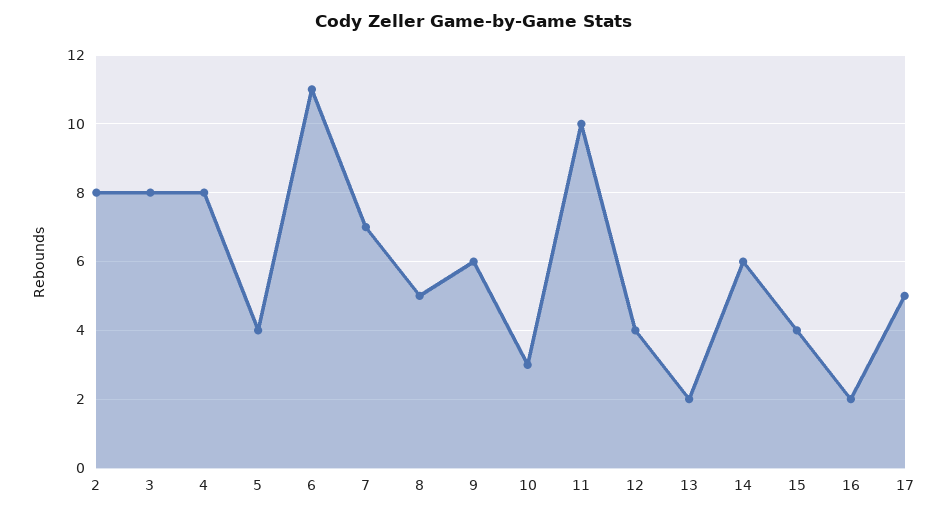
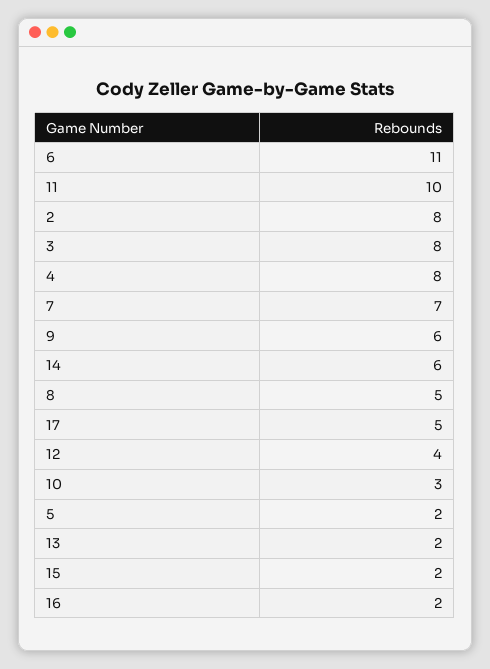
  {
    "2": 8,
    "3": 8,
    "4": 8,
-   "5": 4,
+   "5": 2,
    "6": 11,
    "7": 7,
    "8": 5,
    "9": 6,
    "10": 3,
    "11": 10,
    "12": 4,
    "13": 2,
    "14": 6,
-   "15": 4,
+   "15": 2,
    "16": 2,
    "17": 5
  }

